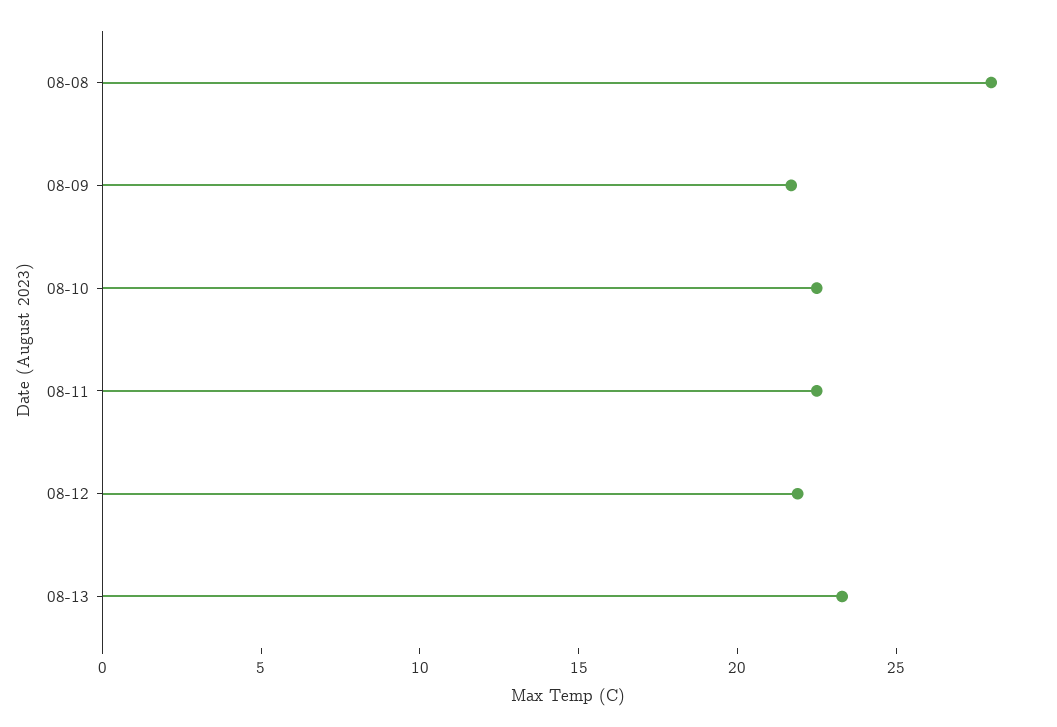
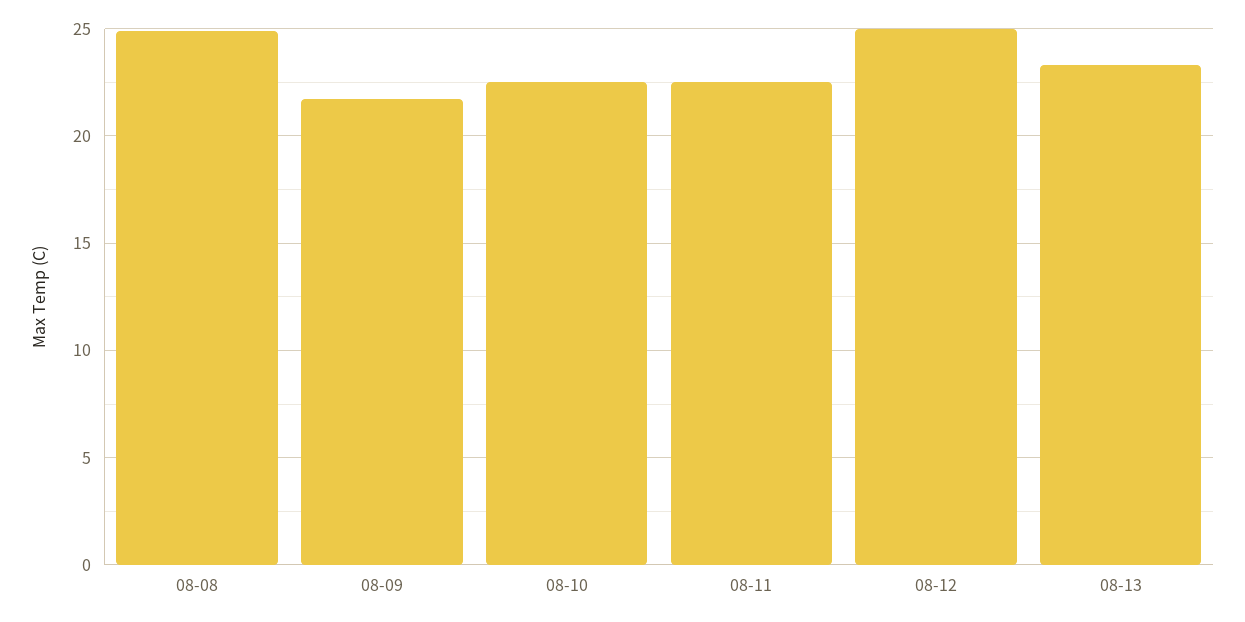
  {
-   "08-08": 28,
+   "08-08": 25,
    "08-09": 21.5,
    "08-10": 22.5,
    "08-11": 22.5,
-   "08-12": 22,
+   "08-12": 25,
    "08-13": 23.5
  }

